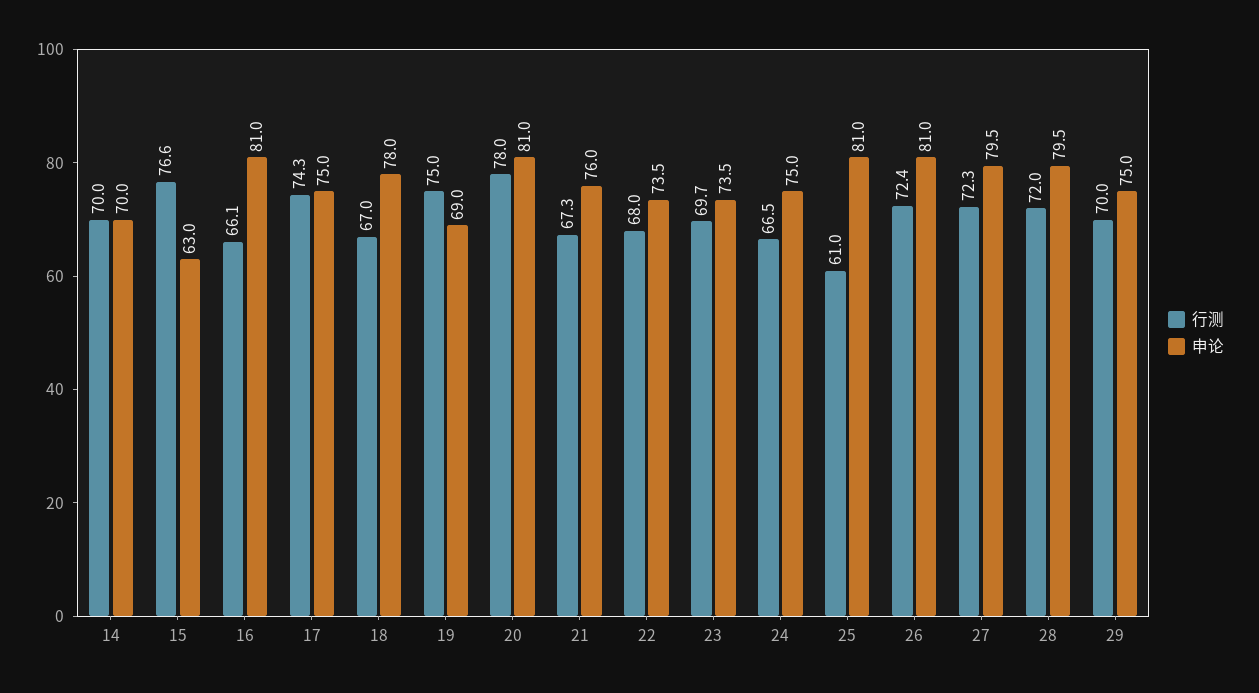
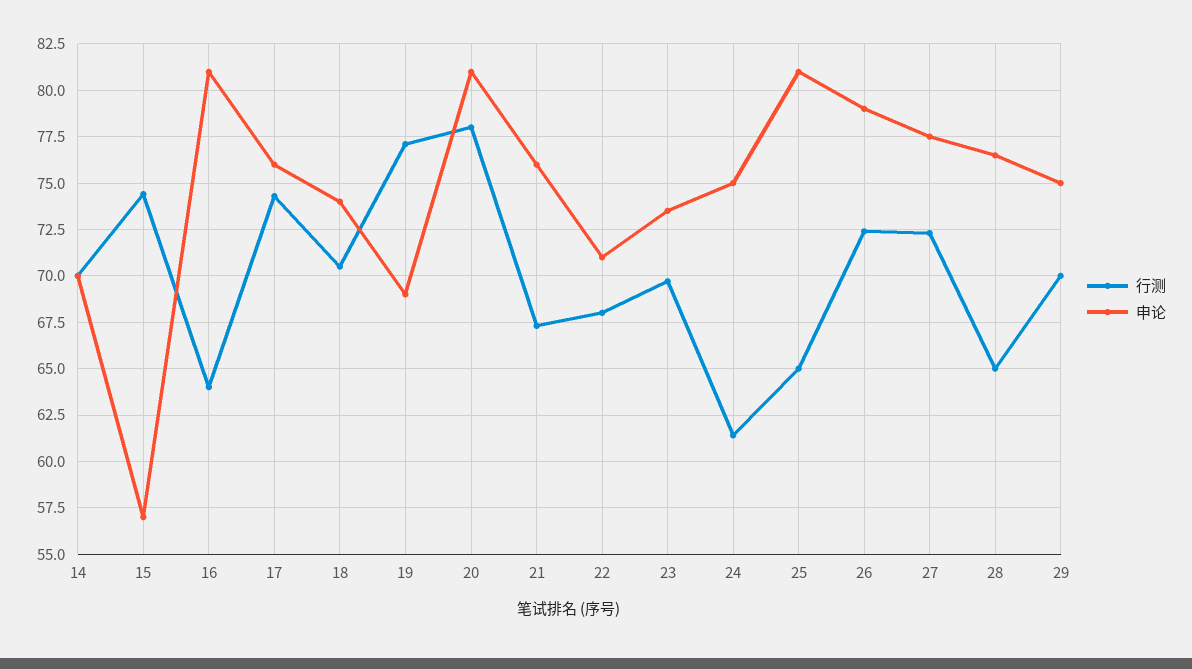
  {
    "行测": {
      "14": 70,
-     "15": 76.6,
+     "15": 74.5,
-     "16": 66.1,
+     "16": 64,
      "17": 74.3,
-     "18": 67,
+     "18": 70.5,
-     "19": 75,
+     "19": 77,
      "20": 78,
      "21": 67.3,
      "22": 68,
      "23": 69.7,
-     "24": 66.5,
+     "24": 61.5,
-     "25": 61,
+     "25": 65,
      "26": 72.4,
      "27": 72.3,
-     "28": 72,
+     "28": 65,
      "29": 70
    },
    "申论": {
      "14": 70,
-     "15": 63,
+     "15": 57,
      "16": 81,
-     "17": 75,
+     "17": 76,
-     "18": 78,
+     "18": 74,
      "19": 69,
      "20": 81,
      "21": 76,
-     "22": 73.5,
+     "22": 71,
      "23": 73.5,
      "24": 75,
      "25": 81,
-     "26": 81,
+     "26": 79,
-     "27": 79.5,
+     "27": 77.5,
-     "28": 79.5,
+     "28": 76.5,
      "29": 75
    }
  }

